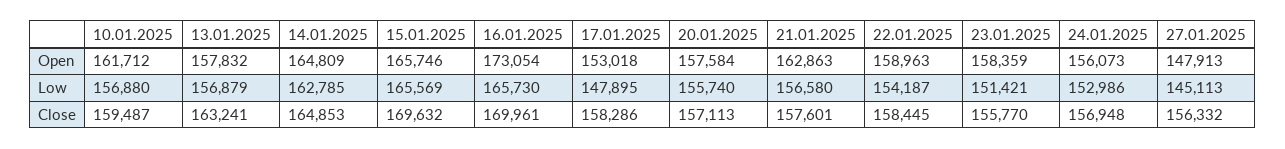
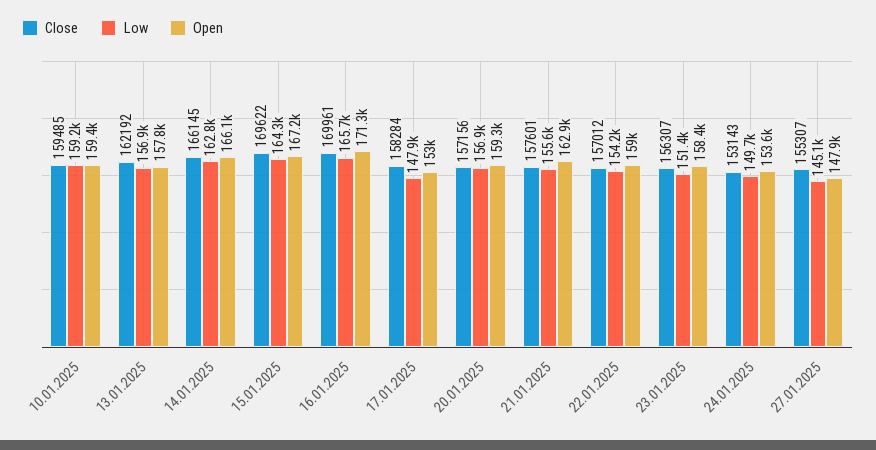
  {
    "Open": {
-     "10.01.2025": 161712,
+     "10.01.2025": 159400,
      "13.01.2025": 157832,
-     "14.01.2025": 164809,
+     "14.01.2025": 166100,
-     "15.01.2025": 165746,
+     "15.01.2025": 167200,
-     "16.01.2025": 173054,
+     "16.01.2025": 171300,
      "17.01.2025": 153018,
-     "20.01.2025": 157584,
+     "20.01.2025": 159300,
      "21.01.2025": 162863,
      "22.01.2025": 158963,
      "23.01.2025": 158359,
-     "24.01.2025": 156073,
+     "24.01.2025": 153600,
      "27.01.2025": 147913
    },
    "Low": {
-     "10.01.2025": 156880,
+     "10.01.2025": 159200,
      "13.01.2025": 156879,
      "14.01.2025": 162785,
-     "15.01.2025": 165569,
+     "15.01.2025": 164300,
      "16.01.2025": 165730,
      "17.01.2025": 147895,
-     "20.01.2025": 155740,
+     "20.01.2025": 156900,
-     "21.01.2025": 156580,
+     "21.01.2025": 155600,
      "22.01.2025": 154187,
      "23.01.2025": 151421,
-     "24.01.2025": 152986,
+     "24.01.2025": 149700,
      "27.01.2025": 145113
    },
    "Close": {
-     "10.01.2025": 159487,
+     "10.01.2025": 159485,
-     "13.01.2025": 163241,
+     "13.01.2025": 162192,
-     "14.01.2025": 164853,
+     "14.01.2025": 166145,
-     "15.01.2025": 169632,
+     "15.01.2025": 169622,
      "16.01.2025": 169961,
-     "17.01.2025": 158286,
+     "17.01.2025": 158284,
-     "20.01.2025": 157113,
+     "20.01.2025": 157156,
      "21.01.2025": 157601,
-     "22.01.2025": 158445,
+     "22.01.2025": 157012,
-     "23.01.2025": 155770,
+     "23.01.2025": 156307,
-     "24.01.2025": 156948,
+     "24.01.2025": 153143,
-     "27.01.2025": 156332
+     "27.01.2025": 155307
    }
  }

